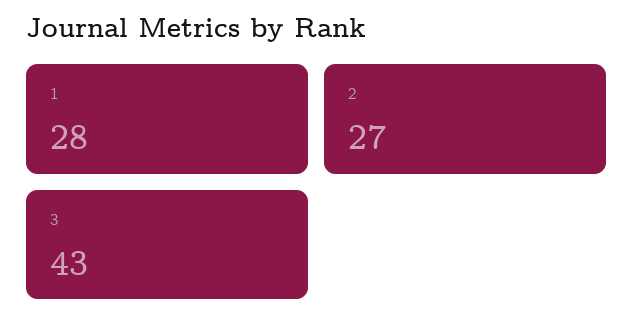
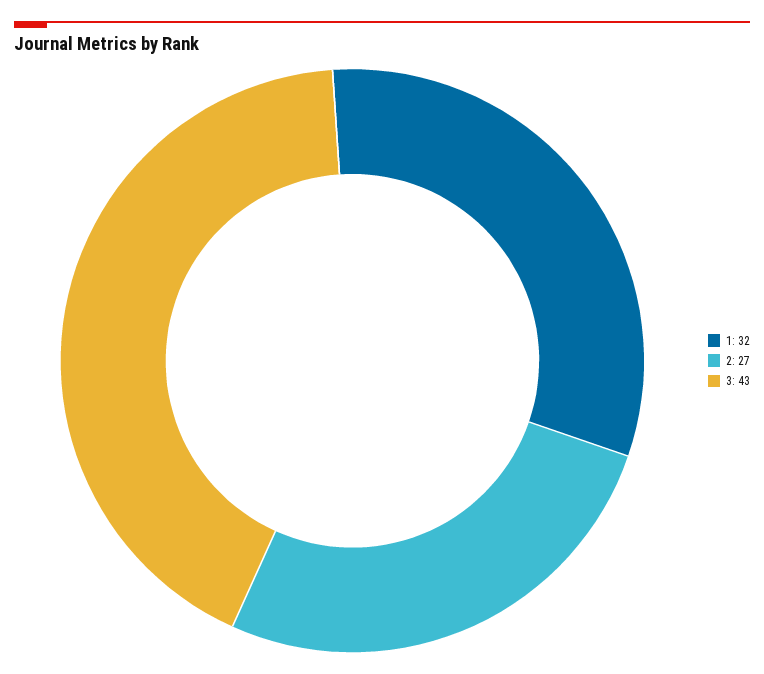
  {
-   "1": 28,
+   "1": 32,
    "2": 27,
    "3": 43
  }

